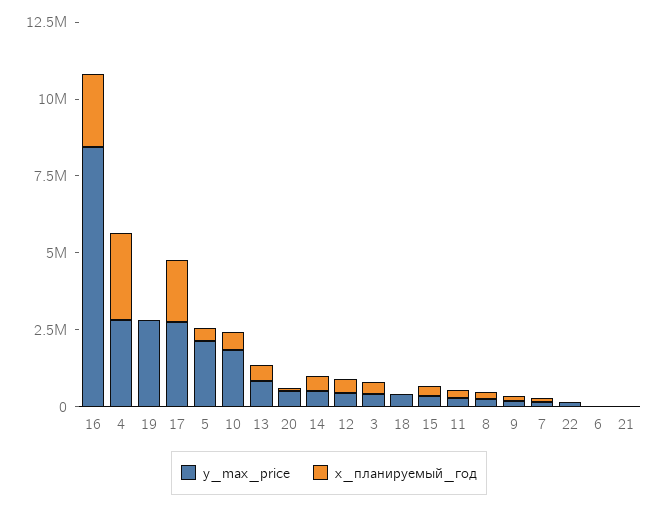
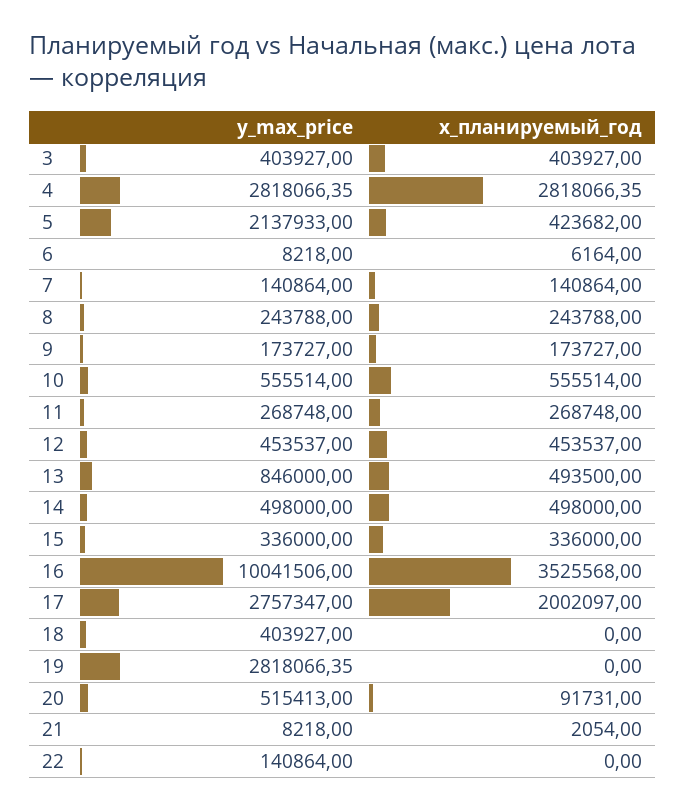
  {
    "y_max_price": {
-     "16": 8500000,
+     "16": 10041506,
      "4": 2818066.35,
      "19": 2818066.35,
      "17": 2757347,
      "5": 2137933,
-     "10": 2000000,
+     "10": 555514,
      "13": 846000,
      "20": 515413,
      "14": 498000,
      "12": 453537,
      "3": 403927,
      "18": 403927,
      "15": 336000,
      "11": 268748,
      "8": 243788,
      "9": 173727,
      "7": 140864,
      "22": 140864,
      "6": 8218,
      "21": 8218
    },
    "x_планируемый_год": {
-     "16": 2500000,
+     "16": 3525568,
      "4": 2818066.35,
      "19": 0,
      "17": 2002097,
      "5": 423682,
      "10": 555514,
      "13": 493500,
      "20": 91731,
      "14": 498000,
      "12": 453537,
      "3": 403927,
      "18": 0,
      "15": 336000,
      "11": 268748,
      "8": 243788,
      "9": 173727,
      "7": 140864,
      "22": 0,
      "6": 6164,
      "21": 2054
    }
  }

